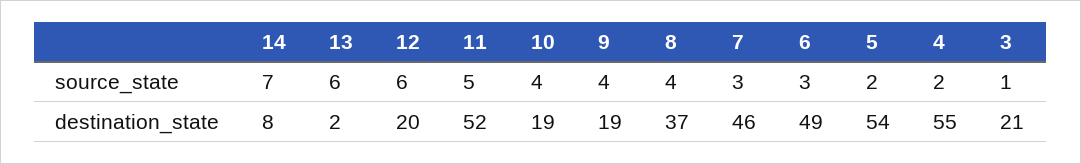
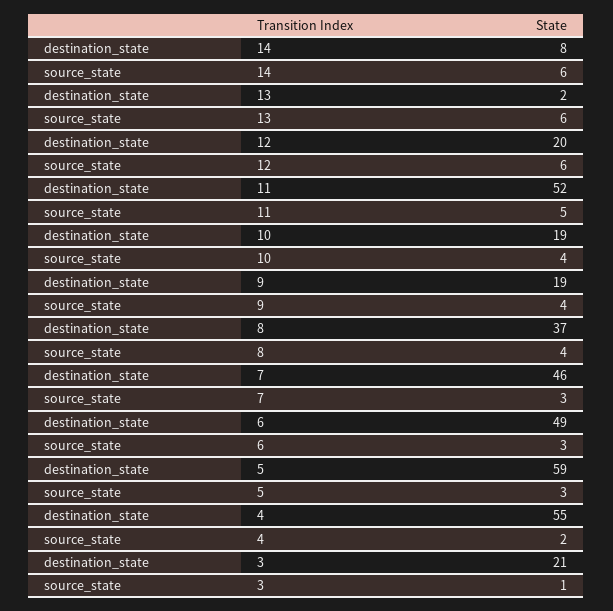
  {
    "14": {
-     "source_state": 7,
+     "source_state": 6,
      "destination_state": 8
    },
    "13": {
      "source_state": 6,
      "destination_state": 2
    },
    "12": {
      "source_state": 6,
      "destination_state": 20
    },
    "11": {
      "source_state": 5,
      "destination_state": 52
    },
    "10": {
      "source_state": 4,
      "destination_state": 19
    },
    "9": {
      "source_state": 4,
      "destination_state": 19
    },
    "8": {
      "source_state": 4,
      "destination_state": 37
    },
    "7": {
      "source_state": 3,
      "destination_state": 46
    },
    "6": {
      "source_state": 3,
      "destination_state": 49
    },
    "5": {
-     "source_state": 2,
+     "source_state": 3,
-     "destination_state": 54
+     "destination_state": 59
    },
    "4": {
      "source_state": 2,
      "destination_state": 55
    },
    "3": {
      "source_state": 1,
      "destination_state": 21
    }
  }

